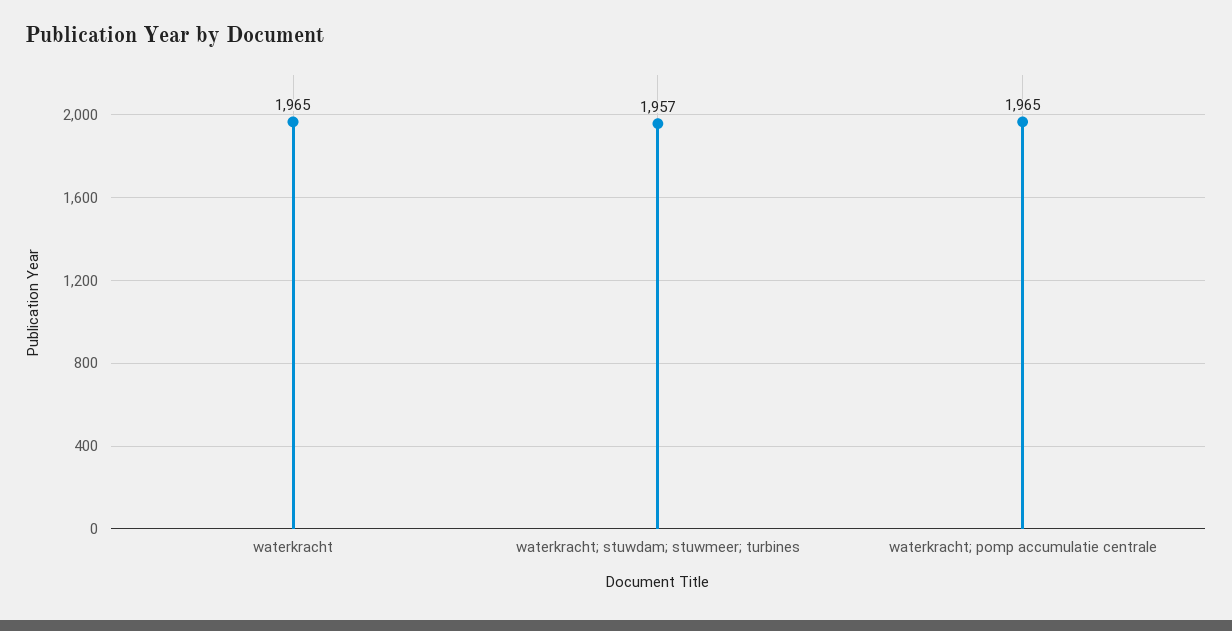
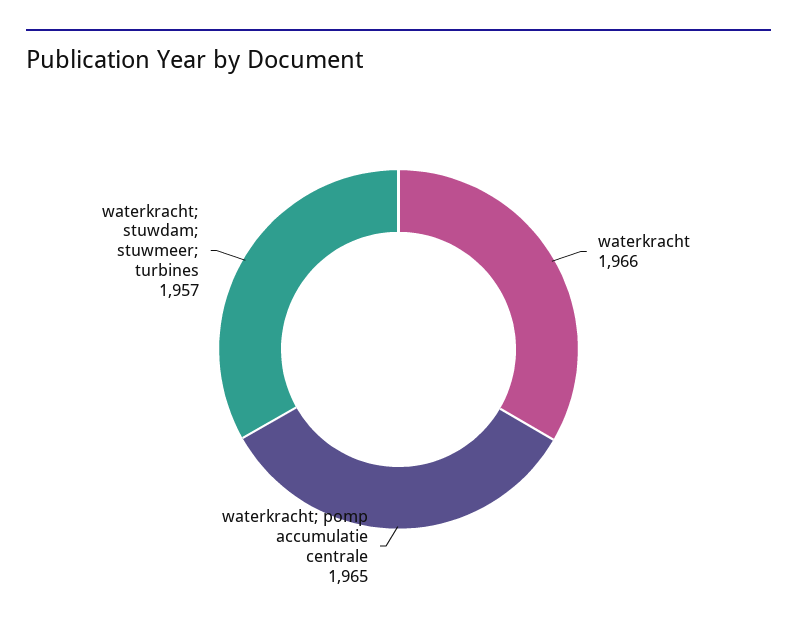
  {
-   "waterkracht": 1965,
+   "waterkracht": 1966,
    "waterkracht; stuwdam; stuwmeer; turbines": 1957,
    "waterkracht; pomp accumulatie centrale": 1965
  }

